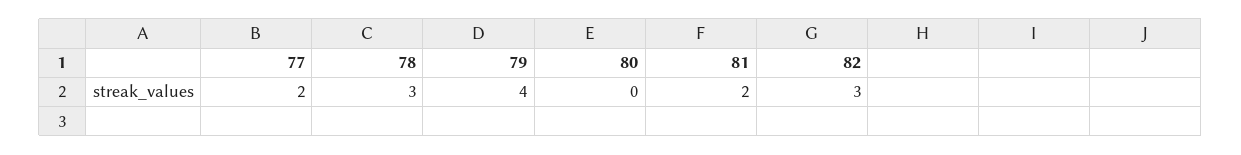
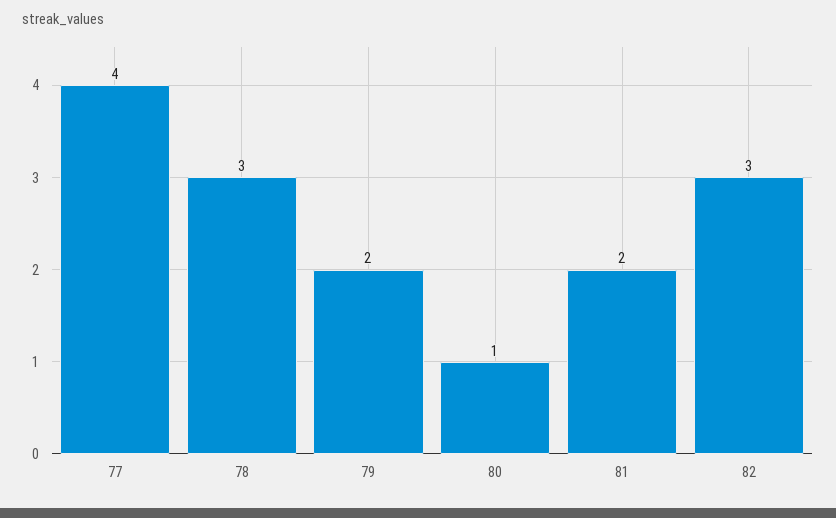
  {
-   "77": 2,
+   "77": 4,
    "78": 3,
-   "79": 4,
+   "79": 2,
-   "80": 0,
+   "80": 1,
    "81": 2,
    "82": 3
  }

